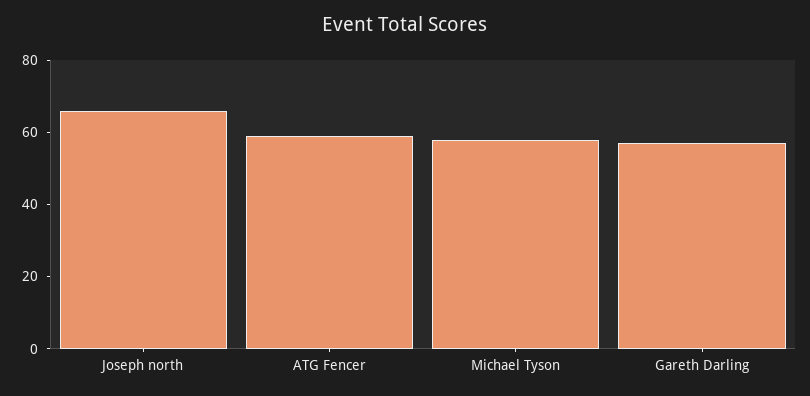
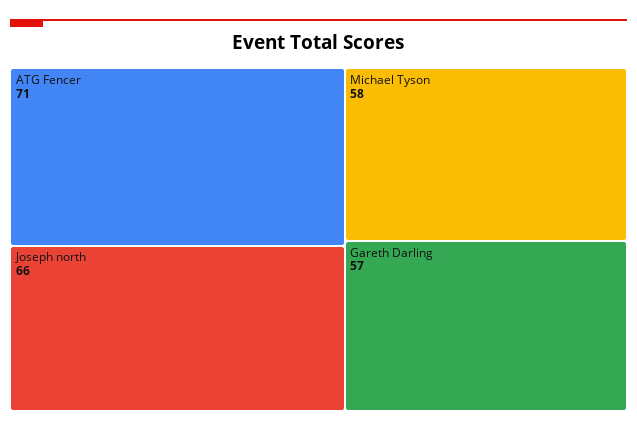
  {
    "Joseph north": 66,
-   "ATG Fencer": 60,
+   "ATG Fencer": 71,
    "Michael Tyson": 58,
    "Gareth Darling": 57
  }

